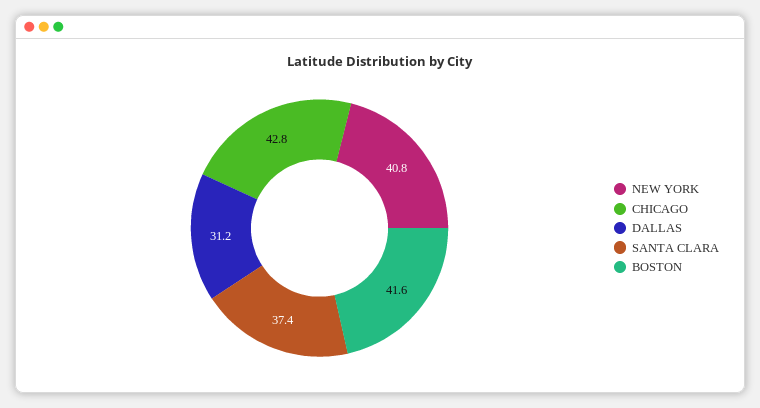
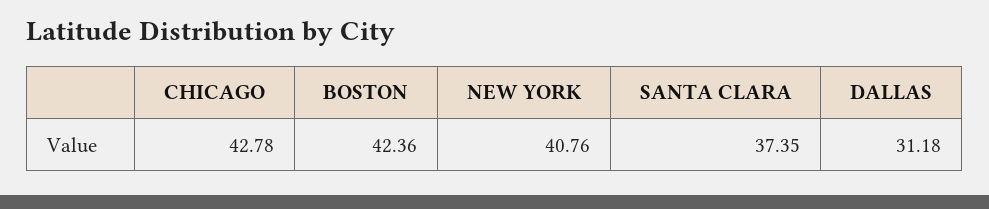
  {
    "NEW YORK": 40.76,
    "CHICAGO": 42.78,
    "DALLAS": 31.18,
    "SANTA CLARA": 37.35,
-   "BOSTON": 41.6
+   "BOSTON": 42.36
  }

